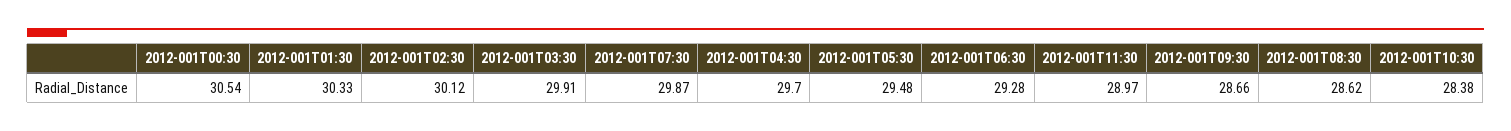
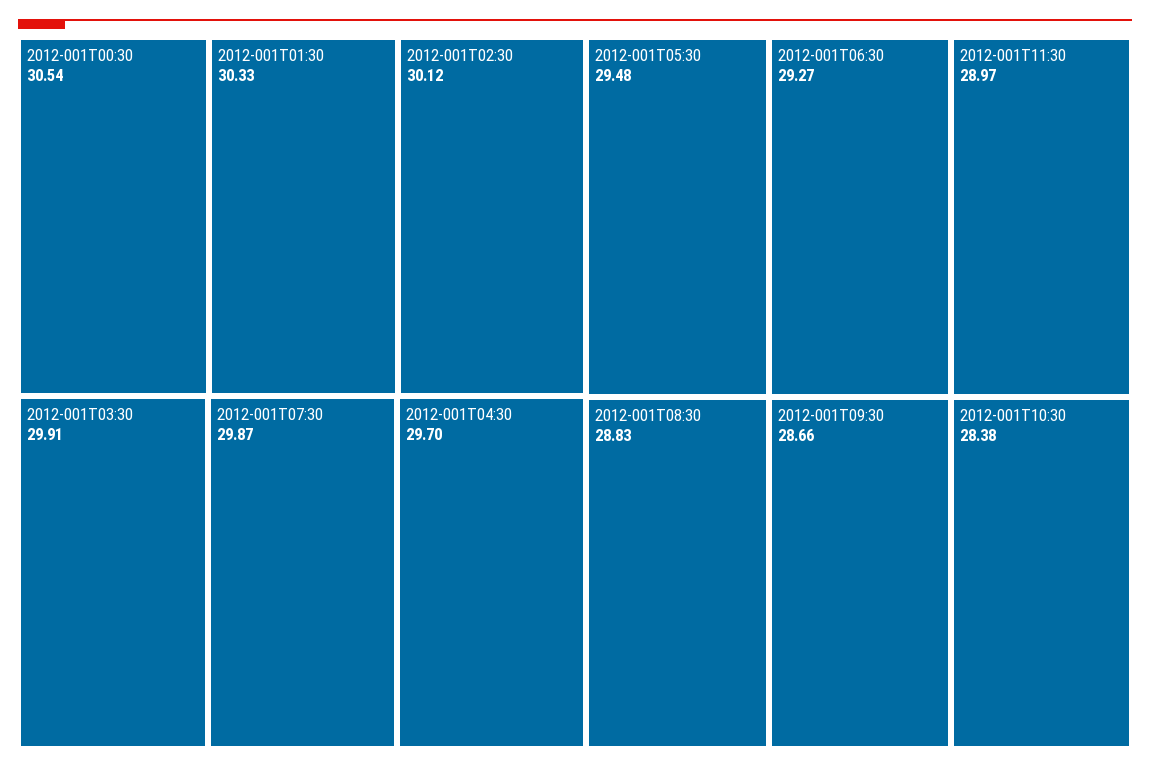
  {
    "2012-001T00:30": 30.54,
    "2012-001T01:30": 30.33,
    "2012-001T02:30": 30.12,
    "2012-001T03:30": 29.91,
    "2012-001T07:30": 29.87,
    "2012-001T04:30": 29.7,
    "2012-001T05:30": 29.48,
-   "2012-001T06:30": 29.28,
+   "2012-001T06:30": 29.27,
    "2012-001T11:30": 28.97,
    "2012-001T09:30": 28.66,
-   "2012-001T08:30": 28.62,
+   "2012-001T08:30": 28.83,
    "2012-001T10:30": 28.38
  }

